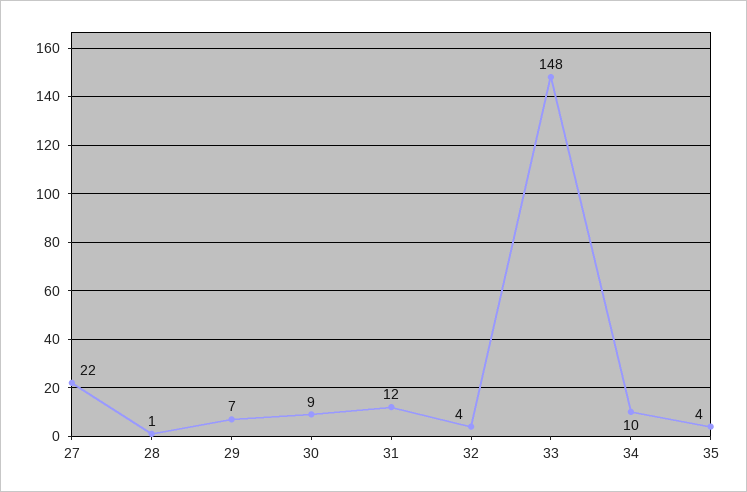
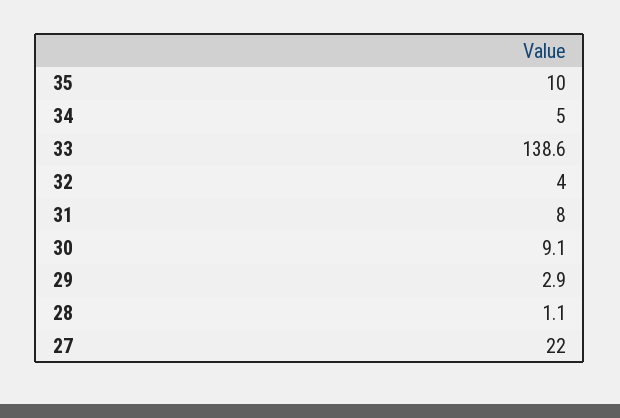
  {
    "27": 22,
    "28": 1.1,
-   "29": 7,
+   "29": 2.9,
    "30": 9.1,
-   "31": 12,
+   "31": 8,
    "32": 4,
-   "33": 148,
+   "33": 138.6,
-   "34": 10,
+   "34": 5,
-   "35": 4
+   "35": 10
  }

